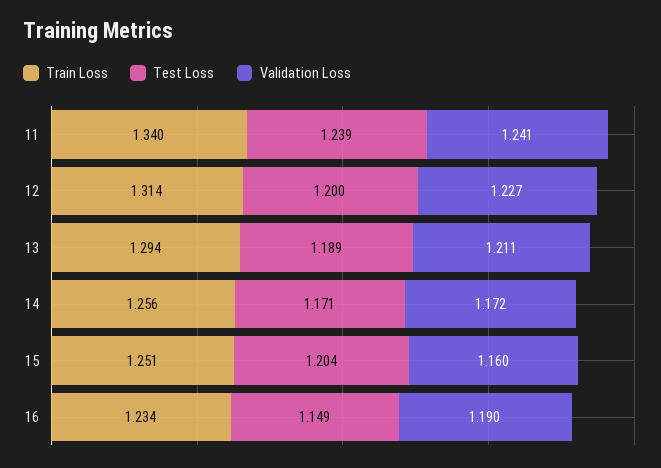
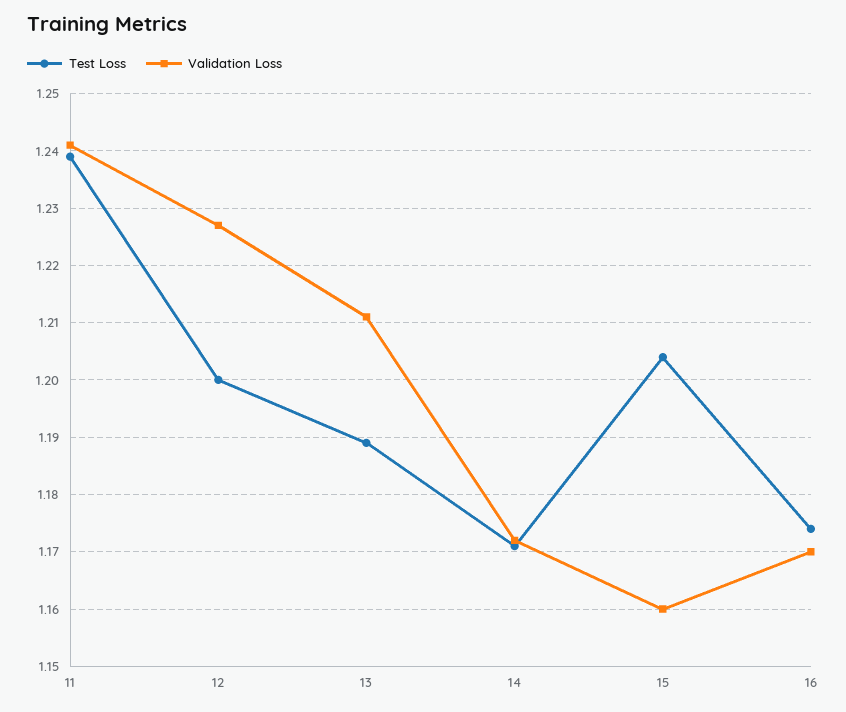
  {
-   "Train Loss": {
-     "11": 1.34,
-     "12": 1.314,
-     "13": 1.294,
-     "14": 1.256,
-     "15": 1.251,
-     "16": 1.234
-   },
    "Test Loss": {
      "11": 1.239,
      "12": 1.2,
      "13": 1.189,
      "14": 1.171,
      "15": 1.204,
-     "16": 1.149
+     "16": 1.175
    },
    "Validation Loss": {
      "11": 1.241,
      "12": 1.227,
      "13": 1.211,
      "14": 1.172,
      "15": 1.16,
-     "16": 1.19
+     "16": 1.17
    }
  }

